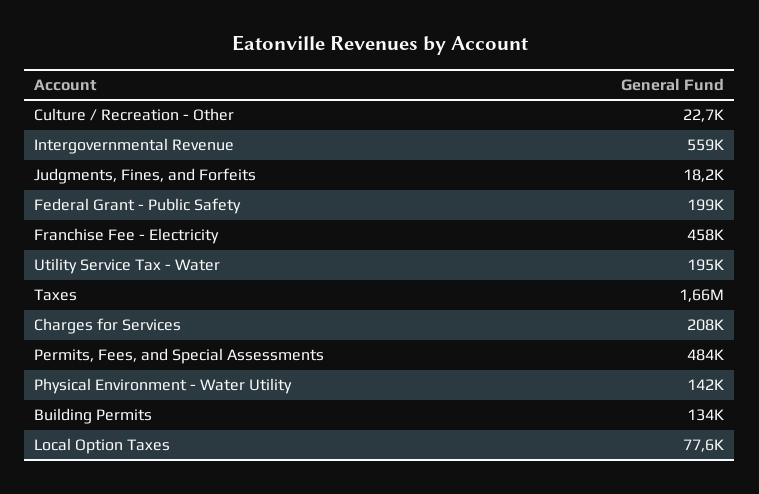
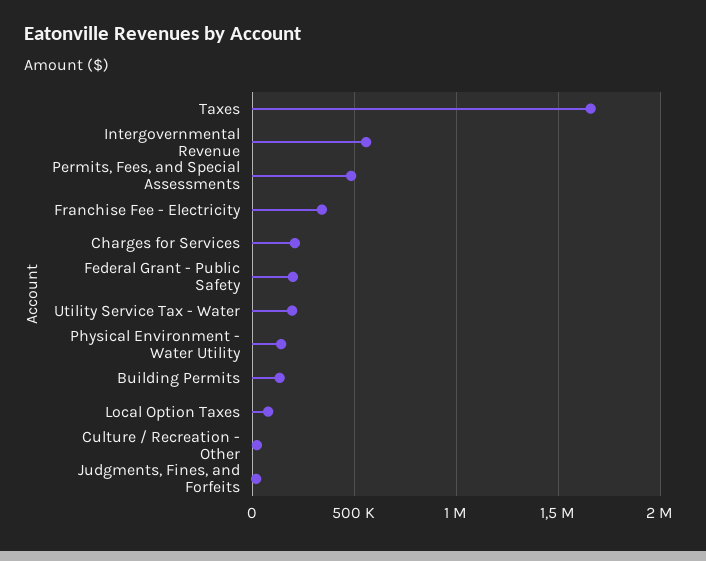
  {
    "Culture / Recreation - Other": 22700,
    "Intergovernmental Revenue": 559000,
    "Judgments, Fines, and Forfeits": 18200,
    "Federal Grant - Public Safety": 199000,
-   "Franchise Fee - Electricity": 458000,
+   "Franchise Fee - Electricity": 350000,
    "Utility Service Tax - Water": 195000,
    "Taxes": 1660000,
    "Charges for Services": 208000,
    "Permits, Fees, and Special Assessments": 484000,
    "Physical Environment - Water Utility": 142000,
    "Building Permits": 134000,
    "Local Option Taxes": 77600
  }

